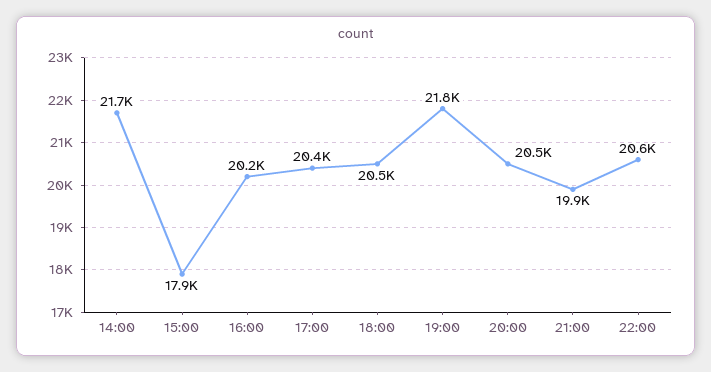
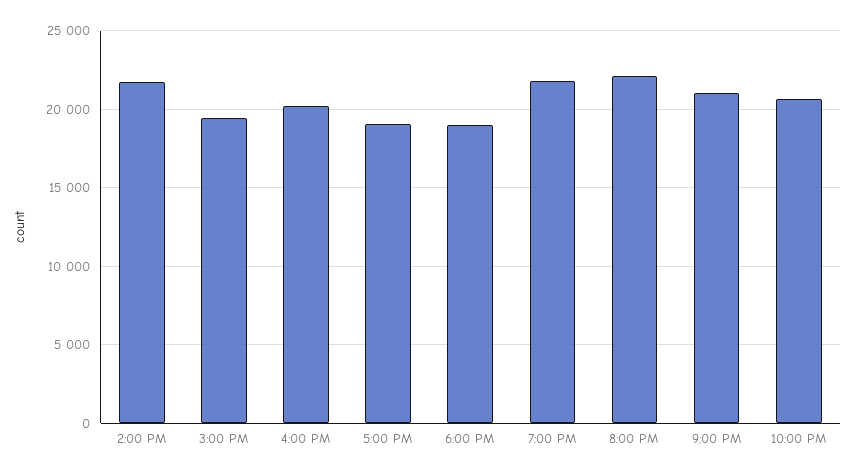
  {
    "14:00": 21700,
-   "15:00": 17900,
+   "15:00": 19500,
    "16:00": 20200,
-   "17:00": 20400,
+   "17:00": 19000,
-   "18:00": 20500,
+   "18:00": 19000,
    "19:00": 21800,
-   "20:00": 20500,
+   "20:00": 22000,
-   "21:00": 19900,
+   "21:00": 21000,
    "22:00": 20600
  }

